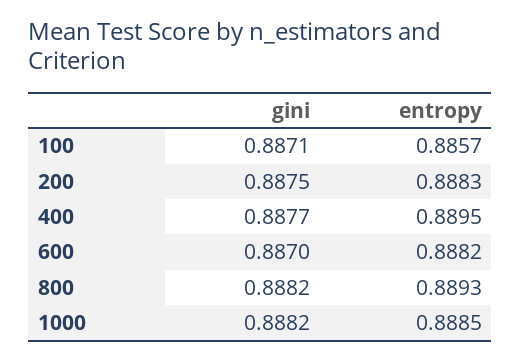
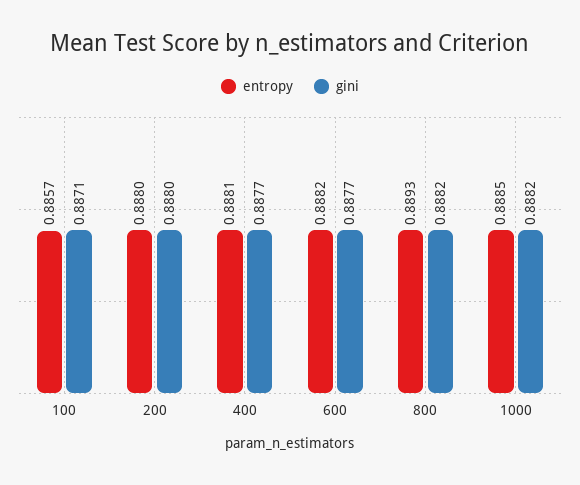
  {
    "gini": {
      "100": 0.8871,
-     "200": 0.8875,
+     "200": 0.888,
      "400": 0.8877,
-     "600": 0.887,
+     "600": 0.8877,
      "800": 0.8882,
      "1000": 0.8882
    },
    "entropy": {
      "100": 0.8857,
-     "200": 0.8883,
+     "200": 0.888,
-     "400": 0.8895,
+     "400": 0.8881,
      "600": 0.8882,
      "800": 0.8893,
      "1000": 0.8885
    }
  }

